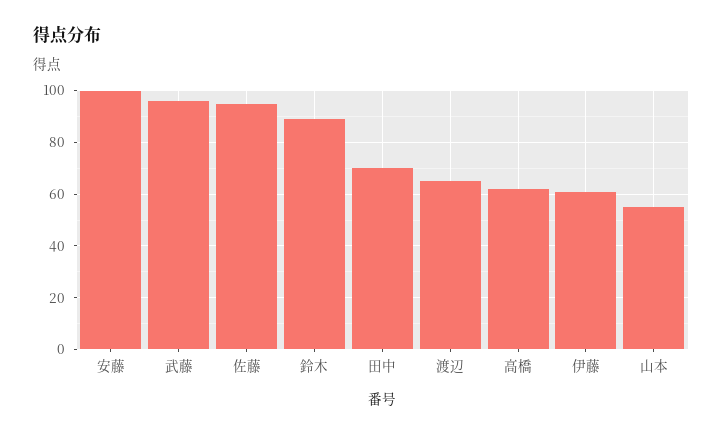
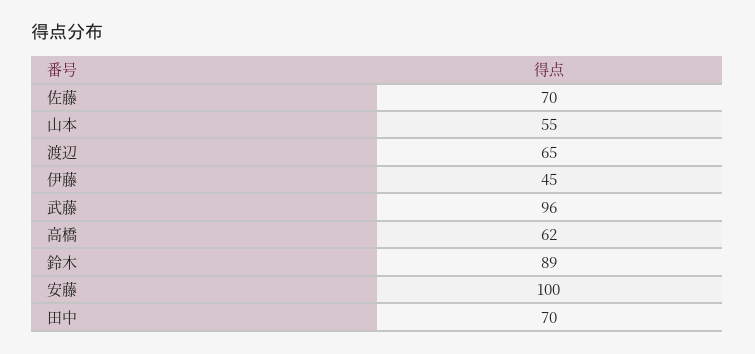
  {
    "安藤": 100,
    "武藤": 96,
-   "佐藤": 95,
+   "佐藤": 70,
    "鈴木": 89,
    "田中": 70,
    "渡辺": 65,
    "高橋": 62,
-   "伊藤": 60,
+   "伊藤": 45,
    "山本": 55
  }

